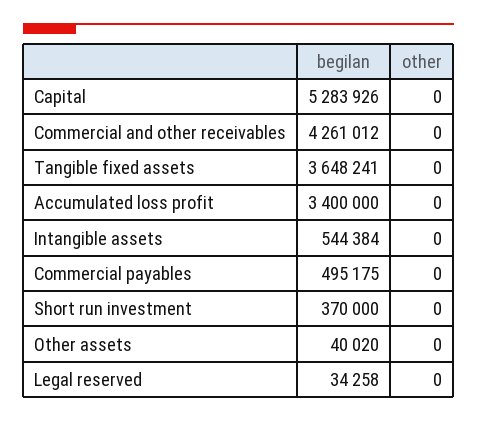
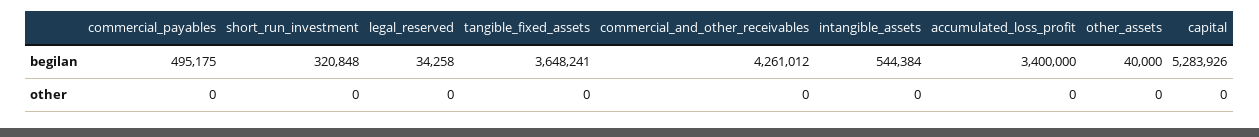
  {
    "begilan": {
      "Capital": 5283926,
      "Commercial and other receivables": 4261012,
      "Tangible fixed assets": 3648241,
      "Accumulated loss profit": 3400000,
      "Intangible assets": 544384,
      "Commercial payables": 495175,
-     "Short run investment": 370000,
+     "Short run investment": 320848,
-     "Other assets": 40020,
+     "Other assets": 40000,
      "Legal reserved": 34258
    },
    "other": {
      "Capital": 0,
      "Commercial and other receivables": 0,
      "Tangible fixed assets": 0,
      "Accumulated loss profit": 0,
      "Intangible assets": 0,
      "Commercial payables": 0,
      "Short run investment": 0,
      "Other assets": 0,
      "Legal reserved": 0
    }
  }

